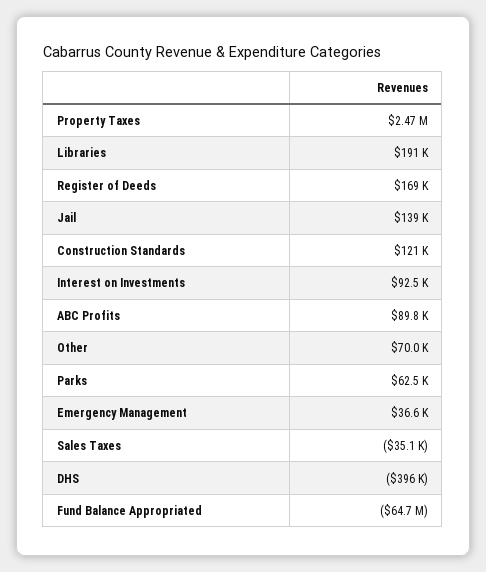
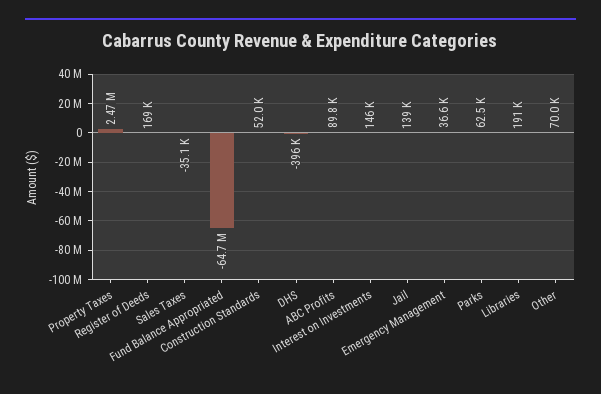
  {
    "Property Taxes": 2470000,
    "Libraries": 191000,
    "Register of Deeds": 169000,
    "Jail": 139000,
-   "Construction Standards": 121000,
+   "Construction Standards": 52000,
-   "Interest on Investments": 92500,
+   "Interest on Investments": 146000,
    "ABC Profits": 89800,
    "Other": 70000,
    "Parks": 62500,
    "Emergency Management": 36600,
    "Sales Taxes": -35100,
    "DHS": -396000,
    "Fund Balance Appropriated": -64700000
  }

